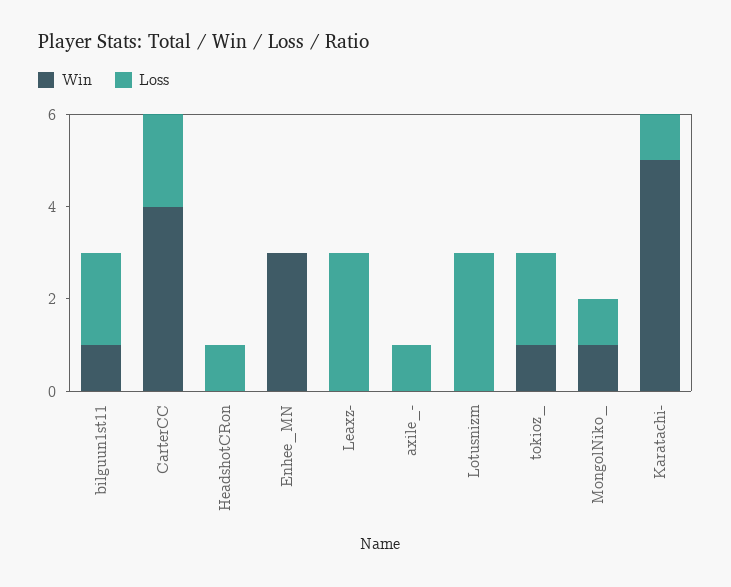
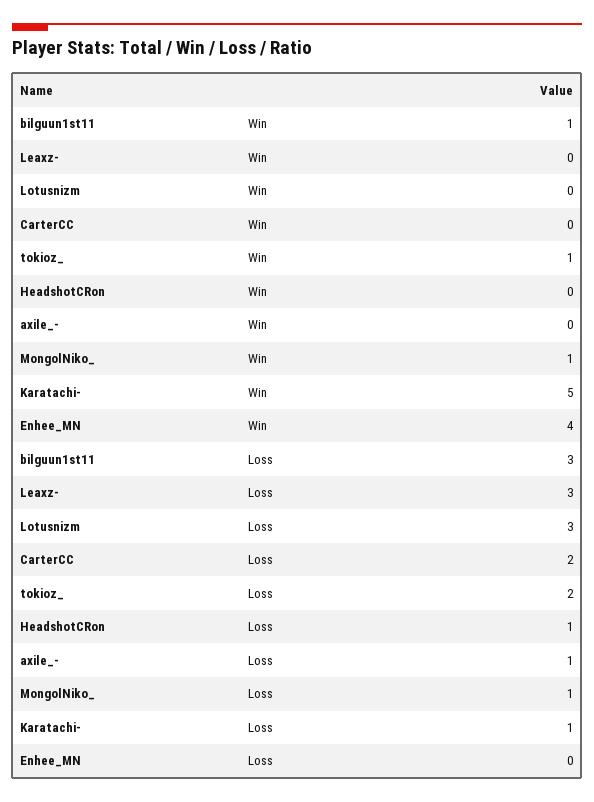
  {
    "Win": {
      "bilguun1st11": 1,
-     "CarterCC": 4,
+     "CarterCC": 0,
      "HeadshotCRon": 0,
-     "Enhee_MN": 3,
+     "Enhee_MN": 4,
      "Leaxz-": 0,
      "axile_-": 0,
      "Lotusnizm": 0,
      "tokioz_": 1,
      "MongolNiko_": 1,
      "Karatachi-": 5
    },
    "Loss": {
-     "bilguun1st11": 2,
+     "bilguun1st11": 3,
      "CarterCC": 2,
      "HeadshotCRon": 1,
      "Enhee_MN": 0,
      "Leaxz-": 3,
      "axile_-": 1,
      "Lotusnizm": 3,
      "tokioz_": 2,
      "MongolNiko_": 1,
      "Karatachi-": 1
    }
  }

